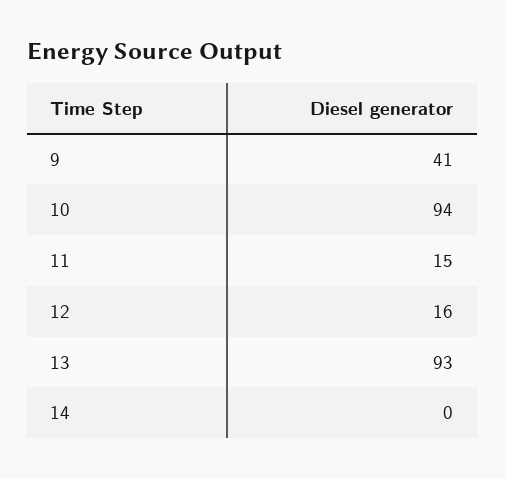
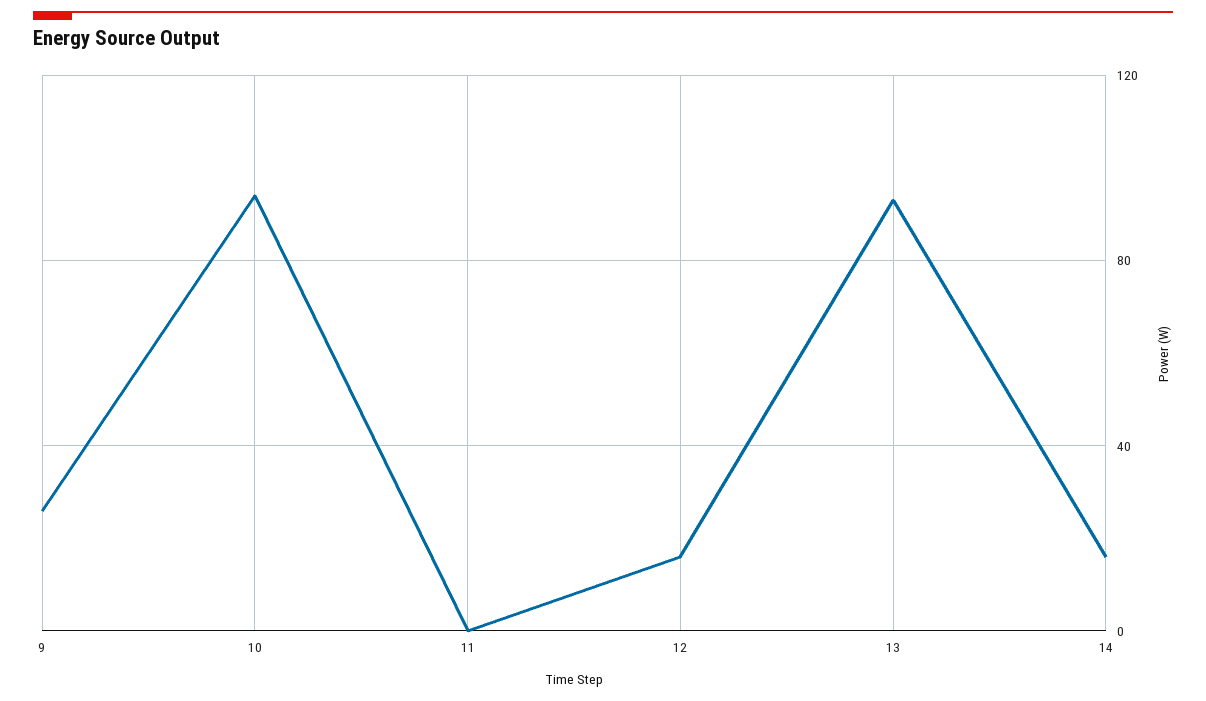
  {
-   "9": 41,
+   "9": 25,
    "10": 94,
-   "11": 15,
+   "11": 0,
    "12": 16,
    "13": 93,
-   "14": 0
+   "14": 15
  }

